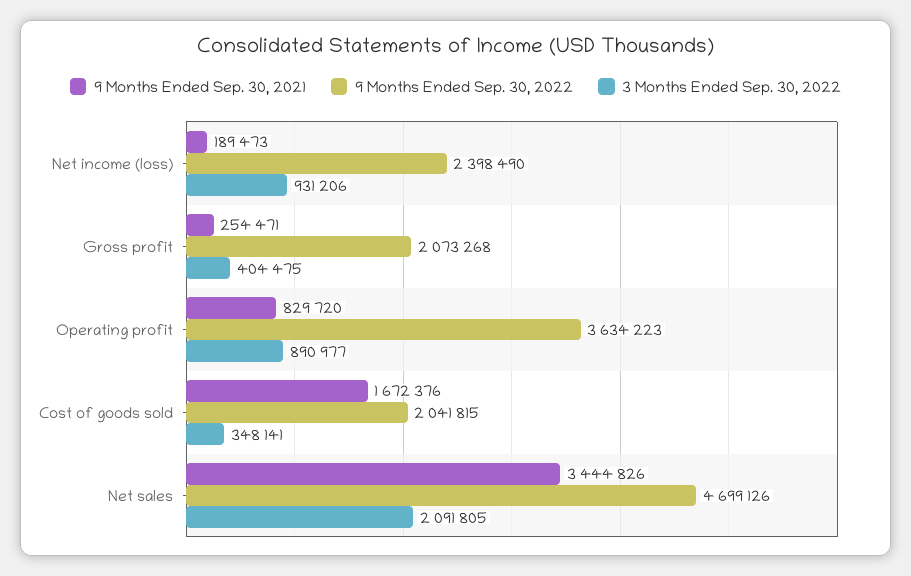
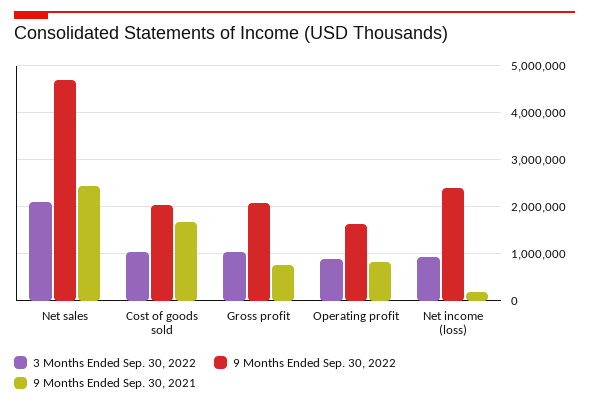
  {
    "9 Months Ended Sep. 30, 2021": {
      "Net income (loss)": 189473,
-     "Gross profit": 254471,
+     "Gross profit": 800000,
      "Operating profit": 829720,
      "Cost of goods sold": 1672376,
-     "Net sales": 3444826
+     "Net sales": 2400000
    },
    "9 Months Ended Sep. 30, 2022": {
      "Net income (loss)": 2398490,
      "Gross profit": 2073268,
-     "Operating profit": 3634223,
+     "Operating profit": 1600000,
      "Cost of goods sold": 2041815,
      "Net sales": 4699126
    },
    "3 Months Ended Sep. 30, 2022": {
      "Net income (loss)": 931206,
-     "Gross profit": 404475,
+     "Gross profit": 1000000,
      "Operating profit": 890977,
-     "Cost of goods sold": 348141,
+     "Cost of goods sold": 1000000,
      "Net sales": 2091805
    }
  }

